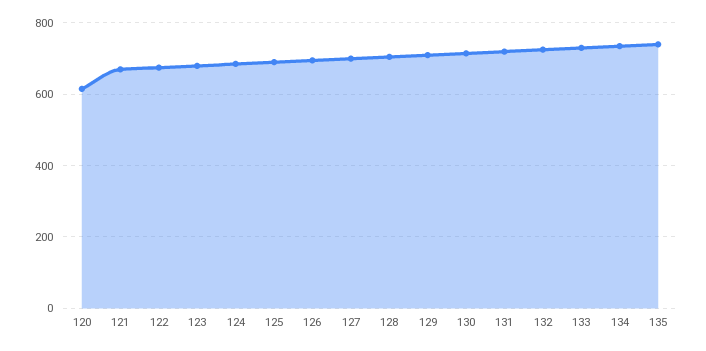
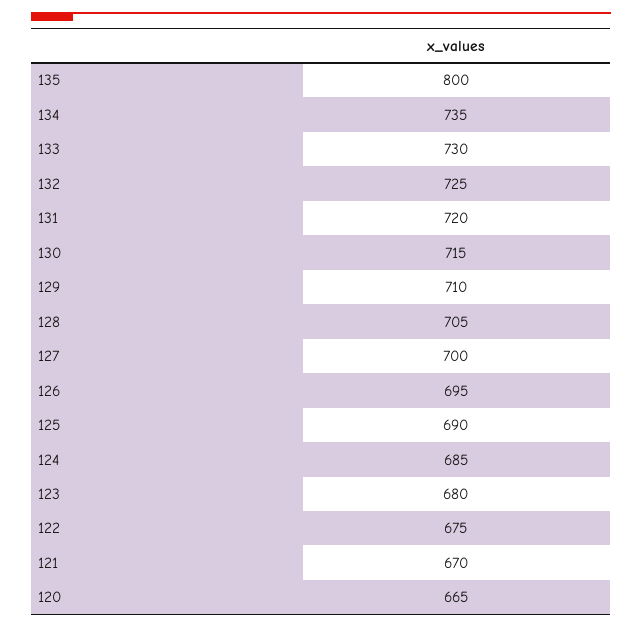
  {
-   "120": 620,
+   "120": 665,
    "121": 670,
    "122": 675,
    "123": 680,
    "124": 685,
    "125": 690,
    "126": 695,
    "127": 700,
    "128": 705,
    "129": 710,
    "130": 715,
    "131": 720,
    "132": 725,
    "133": 730,
    "134": 735,
-   "135": 740
+   "135": 800
  }

